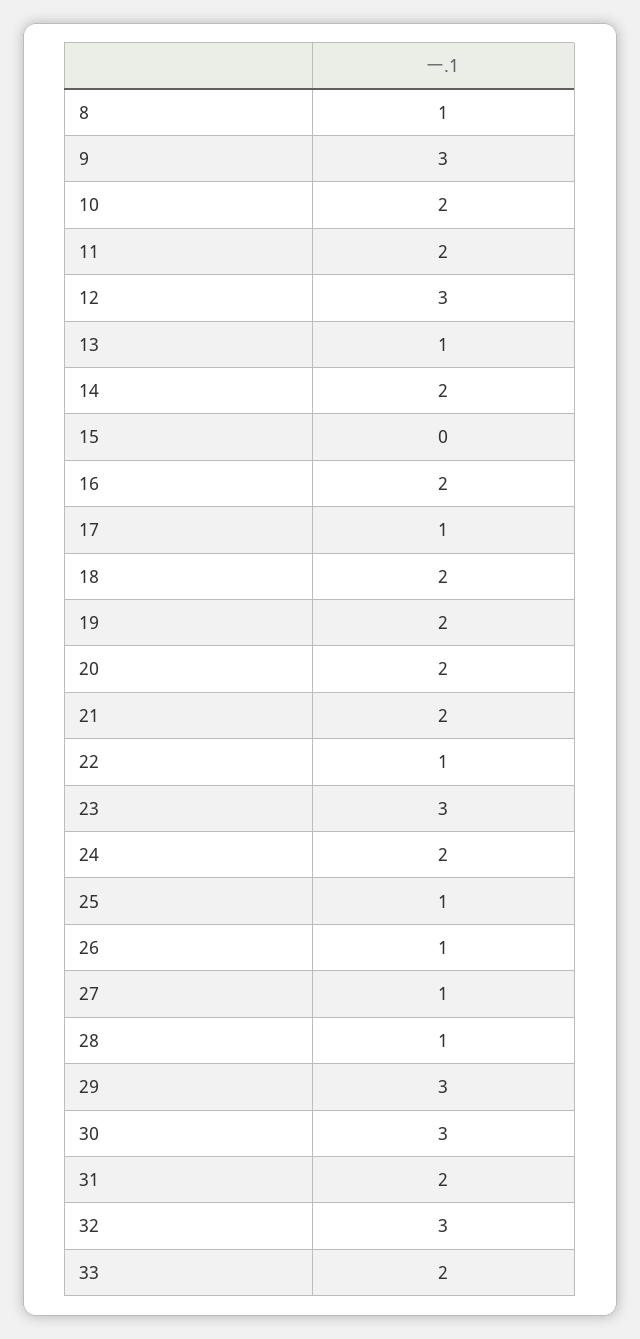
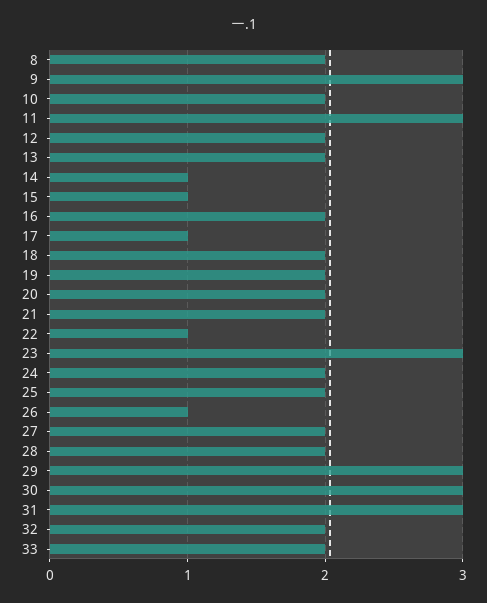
  {
-   "8": 1,
+   "8": 2,
    "9": 3,
    "10": 2,
-   "11": 2,
+   "11": 3,
-   "12": 3,
+   "12": 2,
-   "13": 1,
+   "13": 2,
-   "14": 2,
+   "14": 1,
-   "15": 0,
+   "15": 1,
    "16": 2,
    "17": 1,
    "18": 2,
    "19": 2,
    "20": 2,
    "21": 2,
    "22": 1,
    "23": 3,
    "24": 2,
-   "25": 1,
+   "25": 2,
    "26": 1,
-   "27": 1,
+   "27": 2,
-   "28": 1,
+   "28": 2,
    "29": 3,
    "30": 3,
-   "31": 2,
+   "31": 3,
-   "32": 3,
+   "32": 2,
    "33": 2
  }

